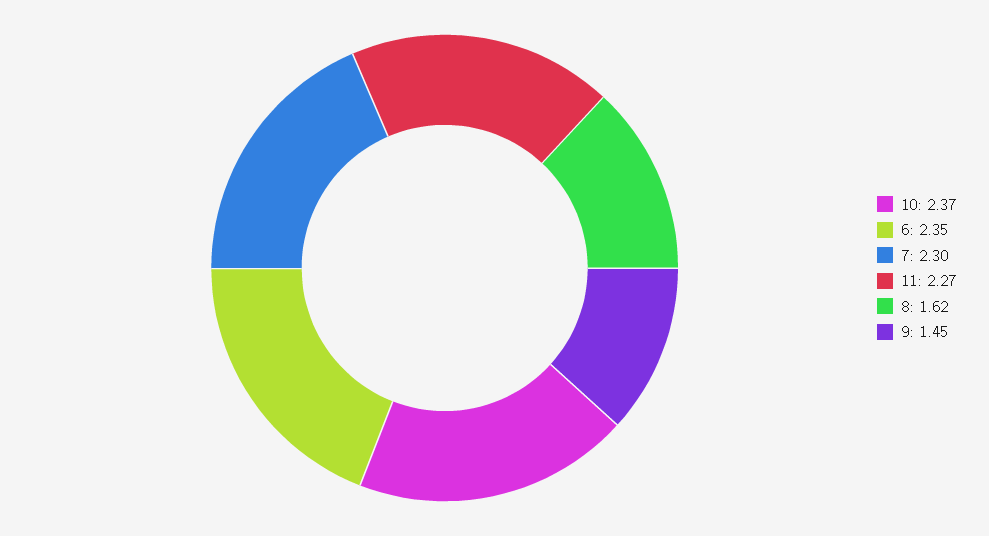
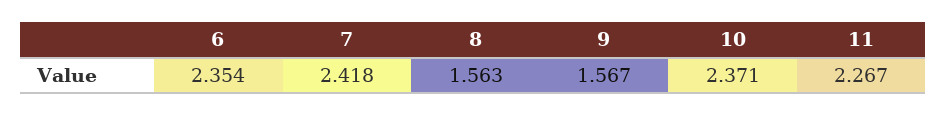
  {
    "10": 2.371,
    "6": 2.354,
-   "7": 2.3,
+   "7": 2.418,
    "11": 2.267,
-   "8": 1.62,
+   "8": 1.563,
-   "9": 1.45
+   "9": 1.567
  }

